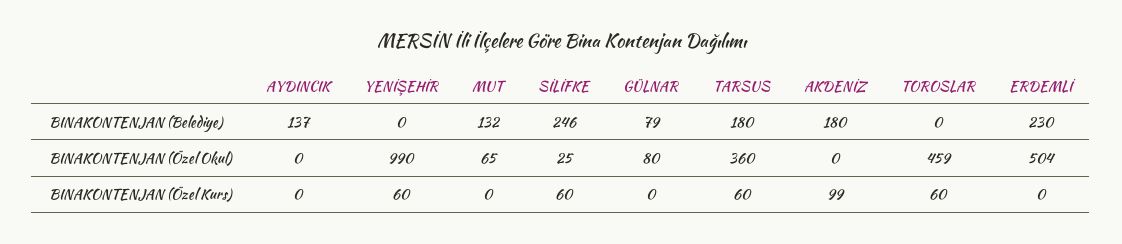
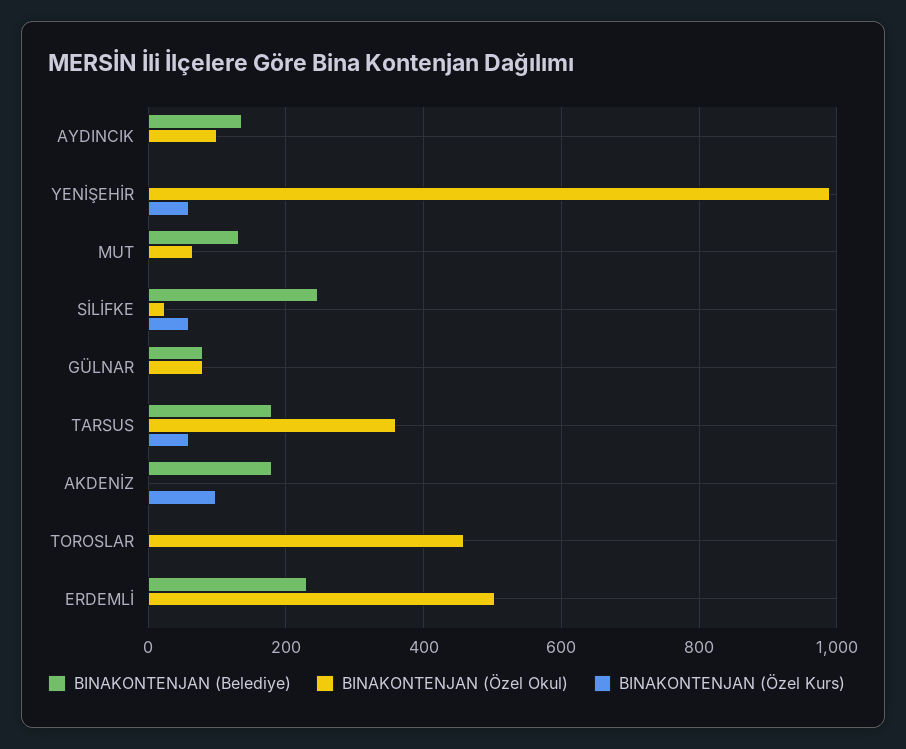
  {
    "BINAKONTENJAN (Belediye)": {
      "AYDINCIK": 137,
      "YENİŞEHİR": 0,
      "MUT": 132,
      "SİLİFKE": 246,
      "GÜLNAR": 79,
      "TARSUS": 180,
      "AKDENİZ": 180,
      "TOROSLAR": 0,
      "ERDEMLİ": 230
    },
    "BINAKONTENJAN (Özel Okul)": {
-     "AYDINCIK": 0,
+     "AYDINCIK": 100,
      "YENİŞEHİR": 990,
      "MUT": 65,
      "SİLİFKE": 25,
      "GÜLNAR": 80,
      "TARSUS": 360,
      "AKDENİZ": 0,
      "TOROSLAR": 459,
      "ERDEMLİ": 504
    },
    "BINAKONTENJAN (Özel Kurs)": {
      "AYDINCIK": 0,
      "YENİŞEHİR": 60,
      "MUT": 0,
      "SİLİFKE": 60,
      "GÜLNAR": 0,
      "TARSUS": 60,
      "AKDENİZ": 99,
-     "TOROSLAR": 60,
+     "TOROSLAR": 0,
      "ERDEMLİ": 0
    }
  }

